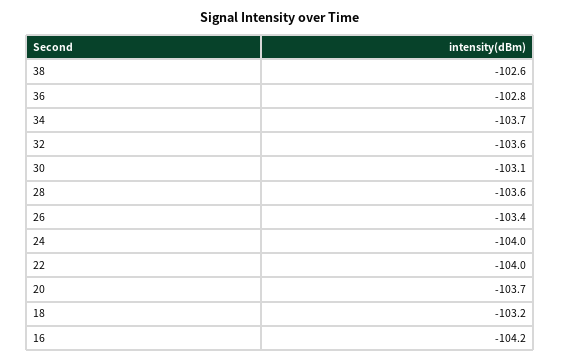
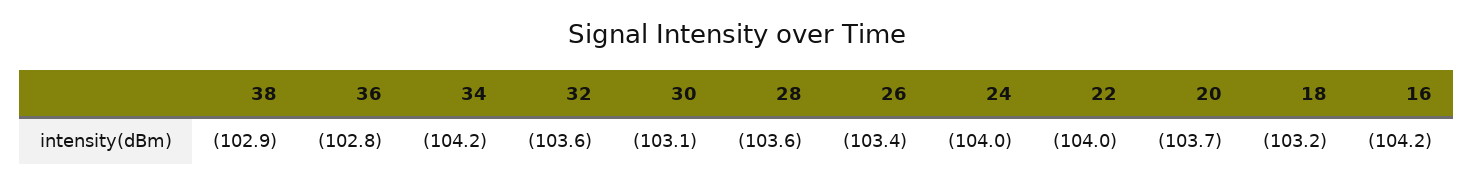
  {
-   "38": -102.6,
+   "38": -102.9,
    "36": -102.8,
-   "34": -103.7,
+   "34": -104.2,
    "32": -103.6,
    "30": -103.1,
    "28": -103.6,
    "26": -103.4,
    "24": -104,
    "22": -104,
    "20": -103.7,
    "18": -103.2,
    "16": -104.2
  }

